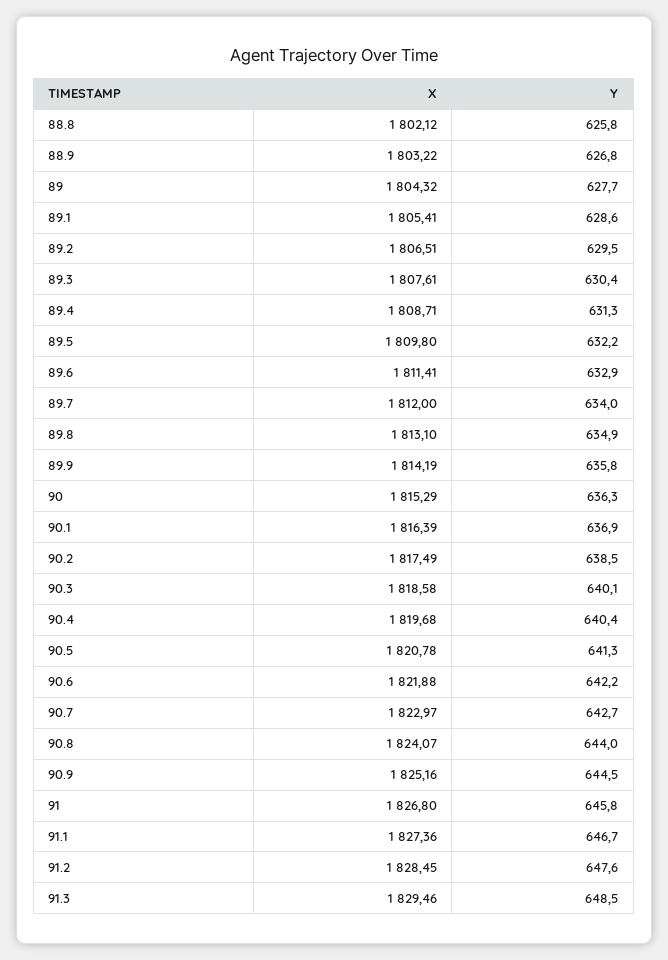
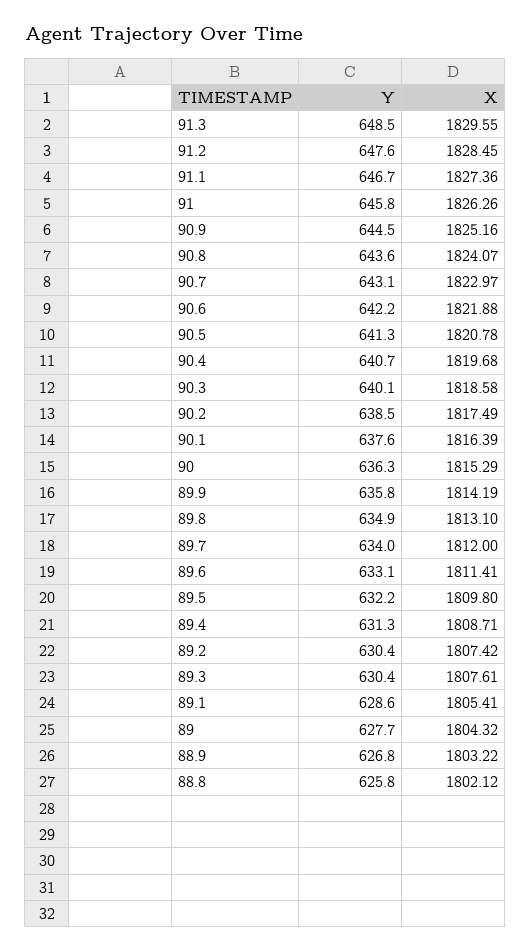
  {
    "X": {
      "88.8": 1802.12,
      "88.9": 1803.22,
      "89": 1804.32,
      "89.1": 1805.41,
-     "89.2": 1806.51,
+     "89.2": 1807.42,
      "89.3": 1807.61,
      "89.4": 1808.71,
      "89.5": 1809.8,
      "89.6": 1811.41,
      "89.7": 1812,
      "89.8": 1813.1,
      "89.9": 1814.19,
      "90": 1815.29,
      "90.1": 1816.39,
      "90.2": 1817.49,
      "90.3": 1818.58,
      "90.4": 1819.68,
      "90.5": 1820.78,
      "90.6": 1821.88,
      "90.7": 1822.97,
      "90.8": 1824.07,
      "90.9": 1825.16,
-     "91": 1826.8,
+     "91": 1826.26,
      "91.1": 1827.36,
      "91.2": 1828.45,
-     "91.3": 1829.46
+     "91.3": 1829.55
    },
    "Y": {
      "88.8": 625.8,
      "88.9": 626.8,
      "89": 627.7,
      "89.1": 628.6,
-     "89.2": 629.5,
+     "89.2": 630.4,
      "89.3": 630.4,
      "89.4": 631.3,
      "89.5": 632.2,
-     "89.6": 632.9,
+     "89.6": 633.1,
      "89.7": 634,
      "89.8": 634.9,
      "89.9": 635.8,
      "90": 636.3,
-     "90.1": 636.9,
+     "90.1": 637.6,
      "90.2": 638.5,
      "90.3": 640.1,
-     "90.4": 640.4,
+     "90.4": 640.7,
      "90.5": 641.3,
      "90.6": 642.2,
-     "90.7": 642.7,
+     "90.7": 643.1,
-     "90.8": 644,
+     "90.8": 643.6,
      "90.9": 644.5,
      "91": 645.8,
      "91.1": 646.7,
      "91.2": 647.6,
      "91.3": 648.5
    }
  }

